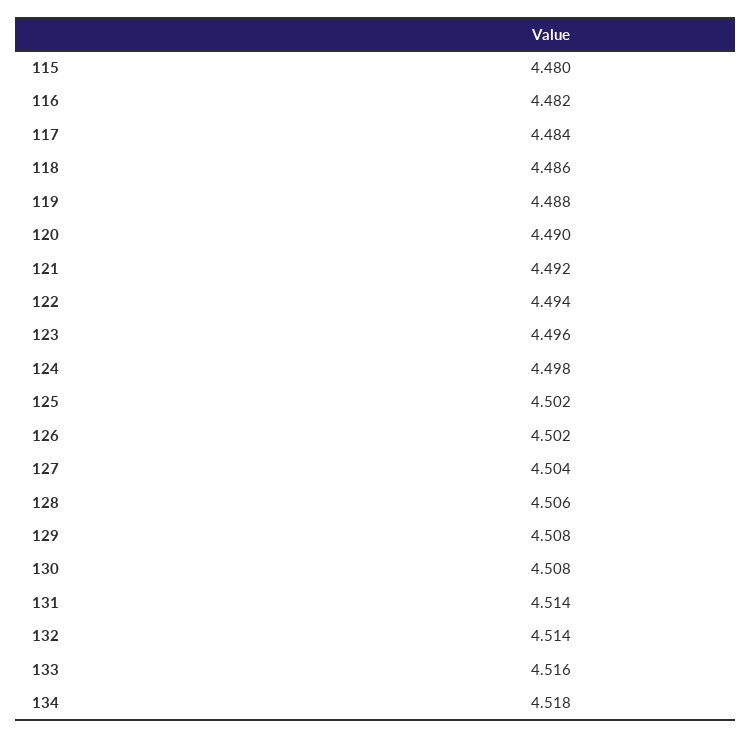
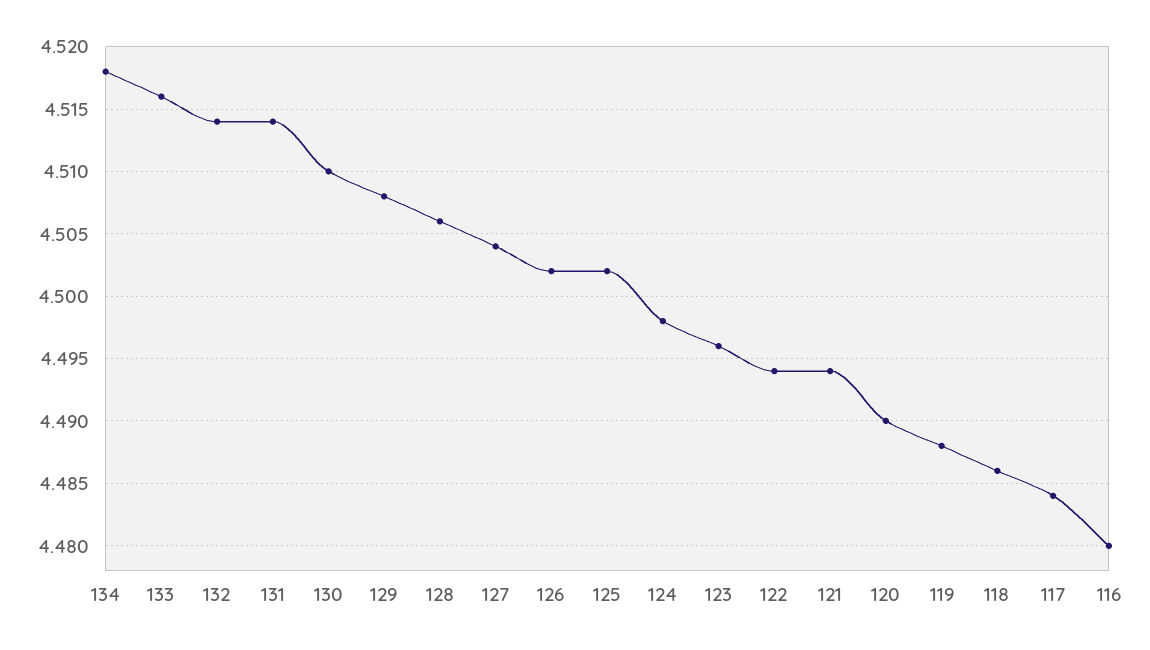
  {
-   "115": 4.48,
-   "116": 4.482,
+   "116": 4.48,
    "117": 4.484,
    "118": 4.486,
    "119": 4.488,
    "120": 4.49,
-   "121": 4.492,
+   "121": 4.494,
    "122": 4.494,
    "123": 4.496,
    "124": 4.498,
    "125": 4.502,
    "126": 4.502,
    "127": 4.504,
    "128": 4.506,
    "129": 4.508,
-   "130": 4.508,
+   "130": 4.51,
    "131": 4.514,
    "132": 4.514,
    "133": 4.516,
    "134": 4.518
  }

